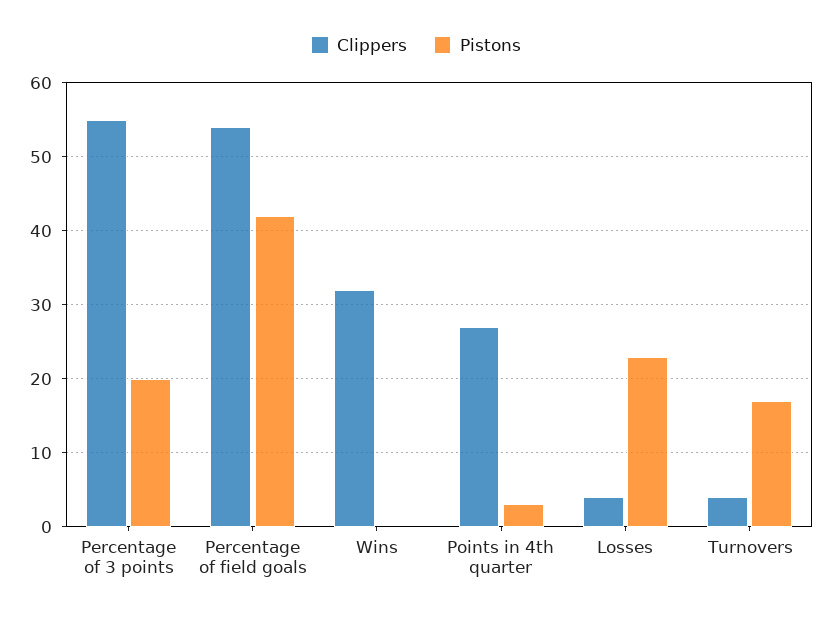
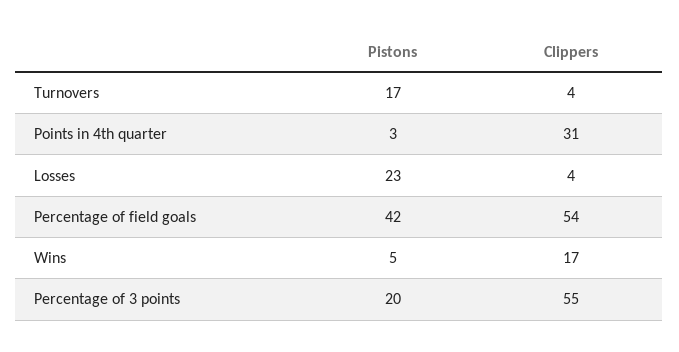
  {
    "Clippers": {
      "Percentage of 3 points": 55,
      "Percentage of field goals": 54,
-     "Wins": 32,
+     "Wins": 17,
-     "Points in 4th quarter": 27,
+     "Points in 4th quarter": 31,
      "Losses": 4,
      "Turnovers": 4
    },
    "Pistons": {
      "Percentage of 3 points": 20,
      "Percentage of field goals": 42,
-     "Wins": 0,
+     "Wins": 5,
      "Points in 4th quarter": 3,
      "Losses": 23,
      "Turnovers": 17
    }
  }

